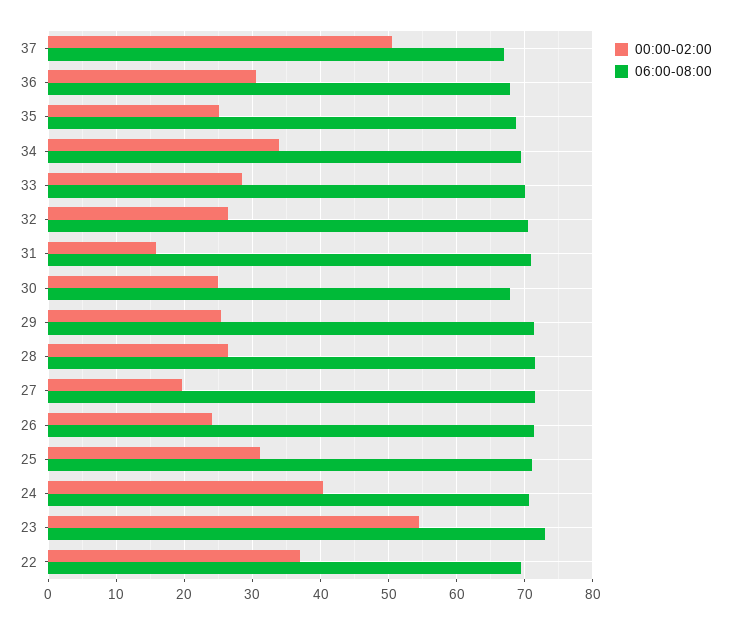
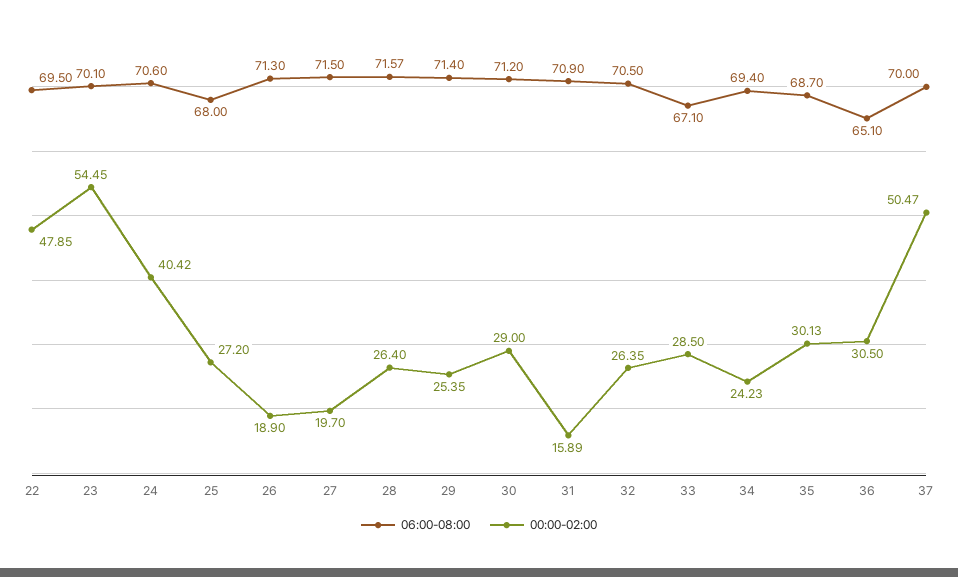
  {
    "00:00-02:00": {
      "37": 50.47,
      "36": 30.5,
-     "35": 25,
+     "35": 30.13,
-     "34": 34,
+     "34": 24.23,
      "33": 28.5,
      "32": 26.35,
      "31": 15.89,
-     "30": 25,
+     "30": 29,
      "29": 25.35,
      "28": 26.4,
      "27": 19.7,
-     "26": 24,
+     "26": 18.9,
-     "25": 31,
+     "25": 27.2,
      "24": 40.42,
      "23": 54.45,
-     "22": 37
+     "22": 47.85
    },
    "06:00-08:00": {
-     "37": 67,
+     "37": 70,
-     "36": 68,
+     "36": 65.1,
      "35": 68.7,
      "34": 69.4,
-     "33": 70,
+     "33": 67.1,
      "32": 70.5,
      "31": 70.9,
-     "30": 68,
+     "30": 71.2,
      "29": 71.4,
      "28": 71.57,
      "27": 71.5,
      "26": 71.3,
-     "25": 71,
+     "25": 68,
      "24": 70.6,
-     "23": 73,
+     "23": 70.1,
      "22": 69.5
    }
  }

